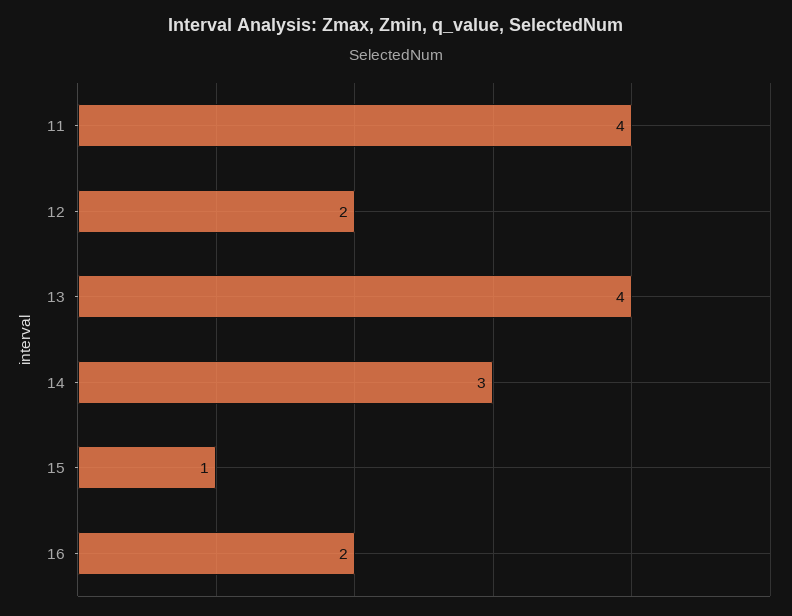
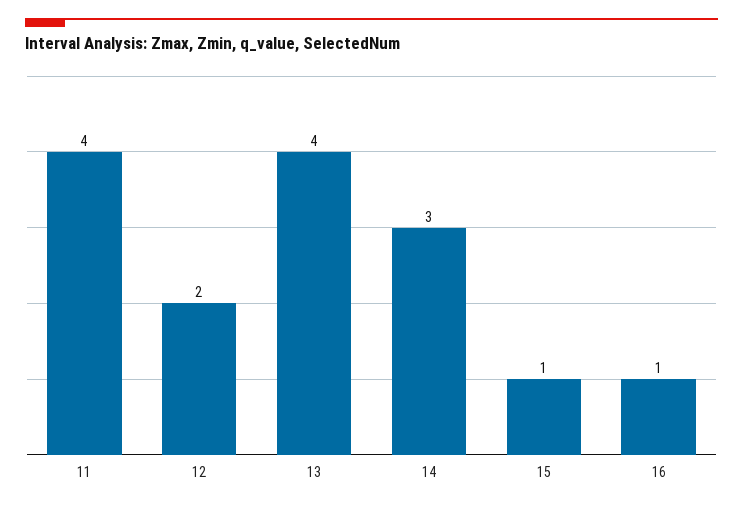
  {
    "11": 4,
    "12": 2,
    "13": 4,
    "14": 3,
    "15": 1,
-   "16": 2
+   "16": 1
  }

